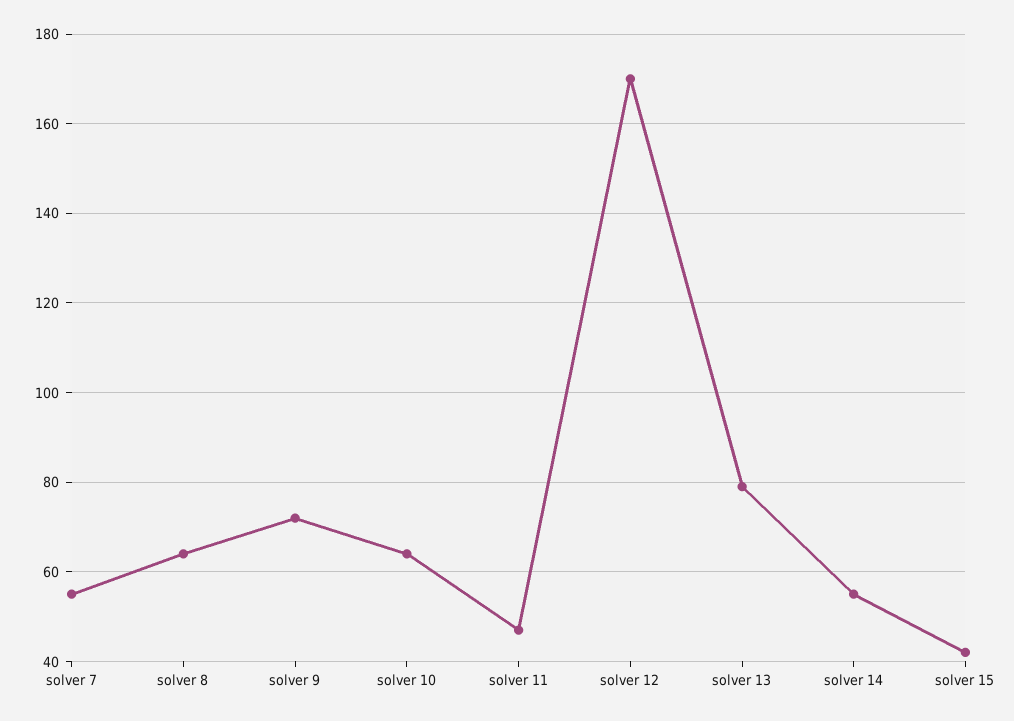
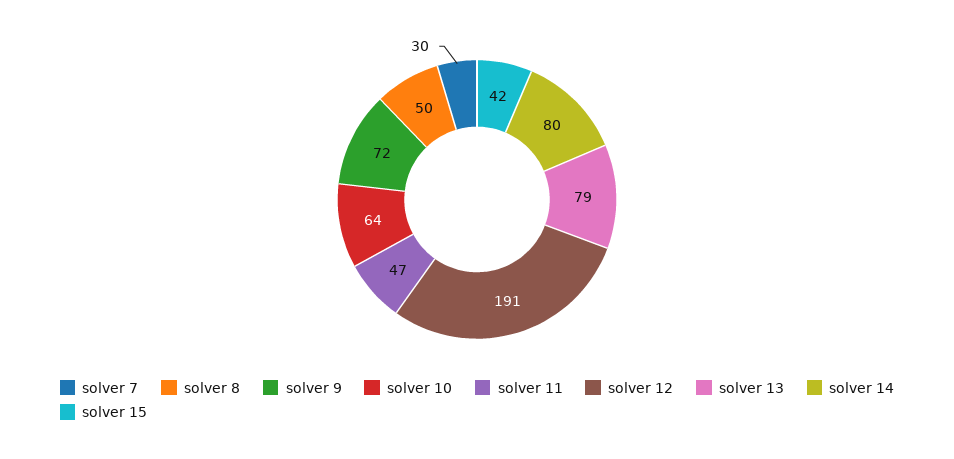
  {
-   "solver 7": 55,
+   "solver 7": 30,
-   "solver 8": 65,
+   "solver 8": 50,
    "solver 9": 72,
    "solver 10": 64,
    "solver 11": 47,
-   "solver 12": 170,
+   "solver 12": 191,
    "solver 13": 79,
-   "solver 14": 55,
+   "solver 14": 80,
    "solver 15": 42
  }

